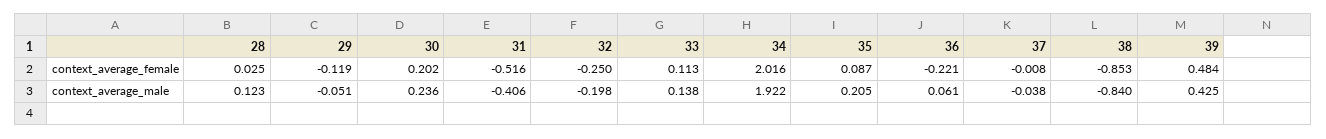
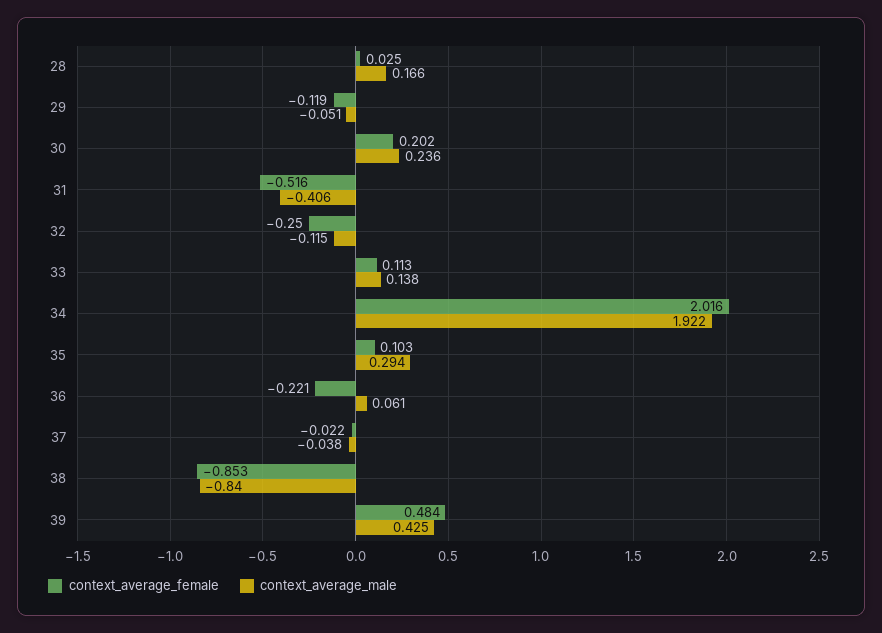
  {
    "context_average_female": {
      "28": 0.025,
      "29": -0.119,
      "30": 0.202,
      "31": -0.516,
      "32": -0.25,
      "33": 0.113,
      "34": 2.016,
-     "35": 0.087,
+     "35": 0.103,
      "36": -0.221,
-     "37": -0.008,
+     "37": -0.022,
      "38": -0.853,
      "39": 0.484
    },
    "context_average_male": {
-     "28": 0.123,
+     "28": 0.166,
      "29": -0.051,
      "30": 0.236,
      "31": -0.406,
-     "32": -0.198,
+     "32": -0.115,
      "33": 0.138,
      "34": 1.922,
-     "35": 0.205,
+     "35": 0.294,
      "36": 0.061,
      "37": -0.038,
      "38": -0.84,
      "39": 0.425
    }
  }

